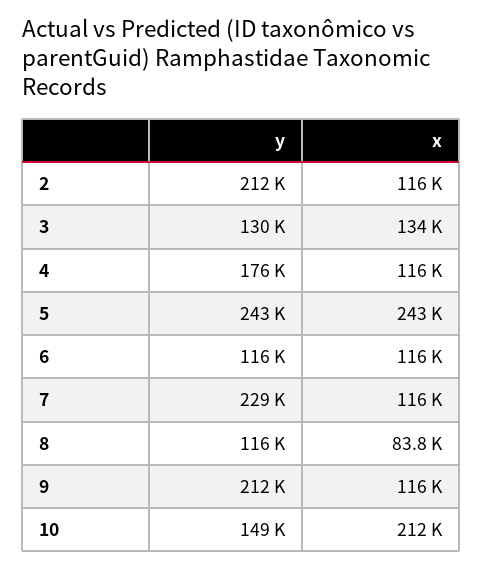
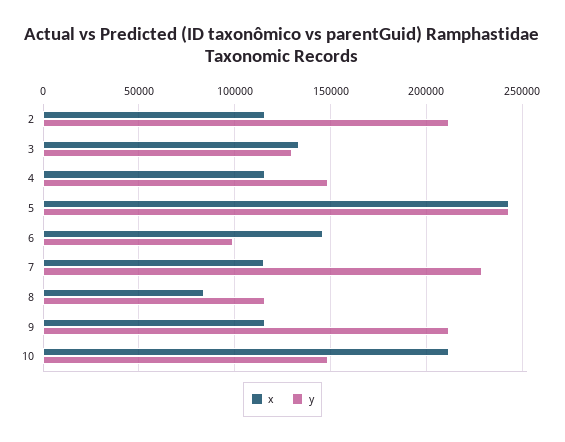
  {
    "y": {
      "2": 212000,
      "3": 130000,
-     "4": 176000,
+     "4": 150000,
      "5": 243000,
-     "6": 116000,
+     "6": 100000,
      "7": 229000,
      "8": 116000,
      "9": 212000,
      "10": 149000
    },
    "x": {
      "2": 116000,
      "3": 134000,
      "4": 116000,
      "5": 243000,
-     "6": 116000,
+     "6": 145000,
      "7": 116000,
      "8": 83800,
      "9": 116000,
      "10": 212000
    }
  }

